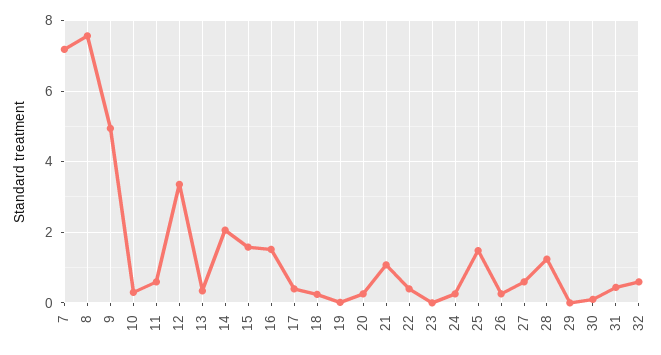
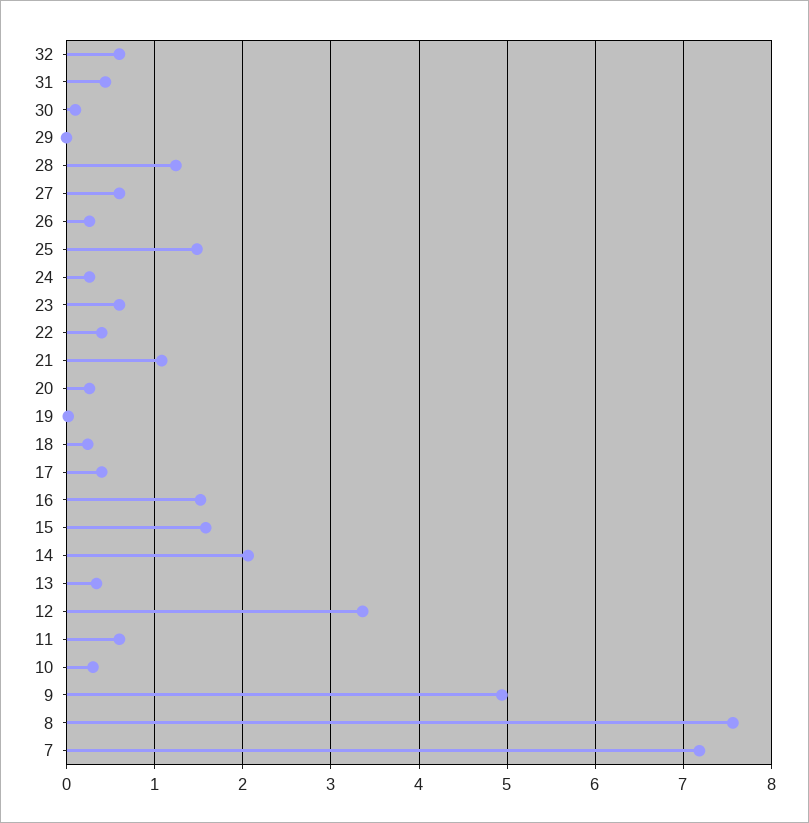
  {
    "7": 7.2,
    "8": 7.6,
    "9": 4.9,
    "10": 0.3,
    "11": 0.6,
    "12": 3.4,
    "13": 0.3,
    "14": 2.1,
    "15": 1.6,
    "16": 1.5,
    "17": 0.4,
    "18": 0.2,
    "19": 0,
    "20": 0.3,
    "21": 1.1,
    "22": 0.4,
-   "23": 0,
+   "23": 0.6,
    "24": 0.3,
    "25": 1.5,
    "26": 0.3,
    "27": 0.6,
    "28": 1.2,
    "29": 0,
    "30": 0.1,
    "31": 0.4,
    "32": 0.6
  }

